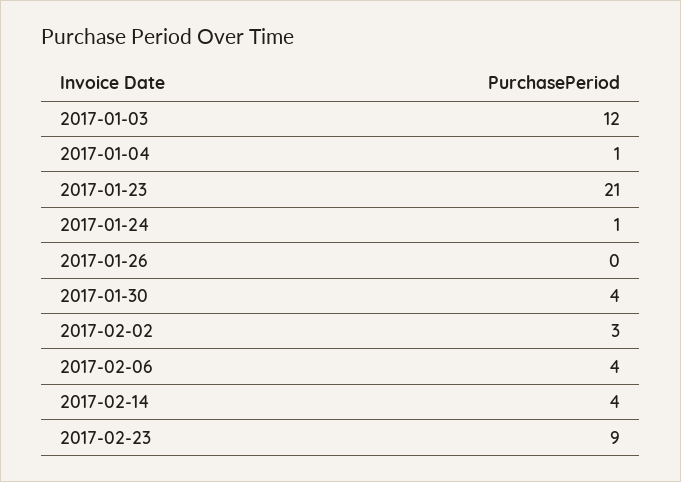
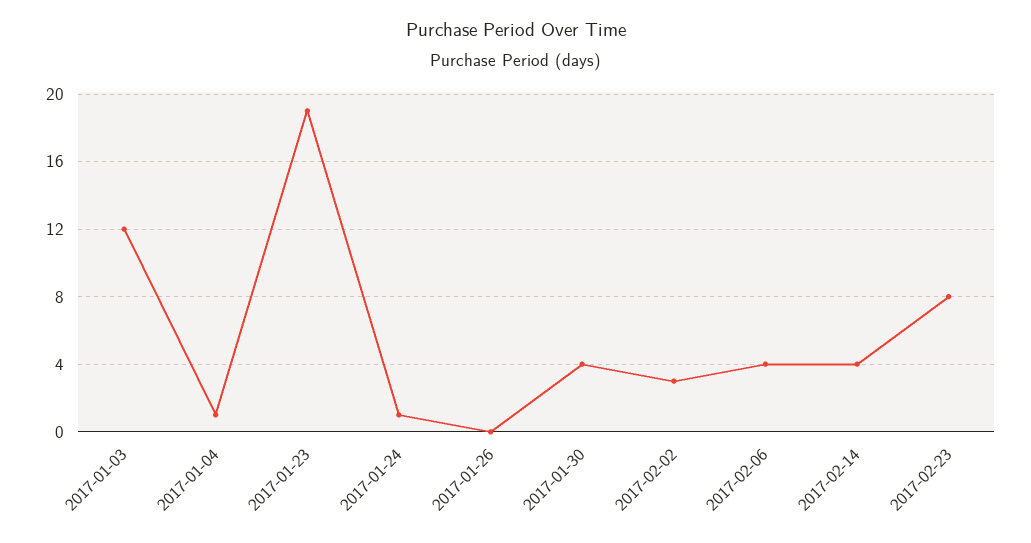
  {
    "2017-01-03": 12,
    "2017-01-04": 1,
-   "2017-01-23": 21,
+   "2017-01-23": 19,
    "2017-01-24": 1,
    "2017-01-26": 0,
    "2017-01-30": 4,
    "2017-02-02": 3,
    "2017-02-06": 4,
    "2017-02-14": 4,
-   "2017-02-23": 9
+   "2017-02-23": 8
  }

